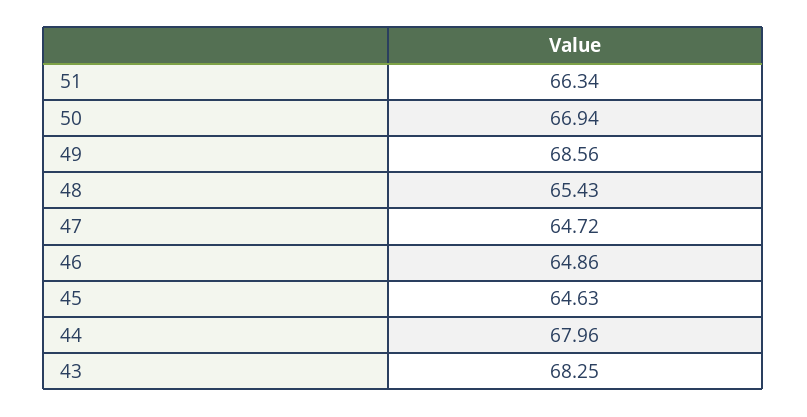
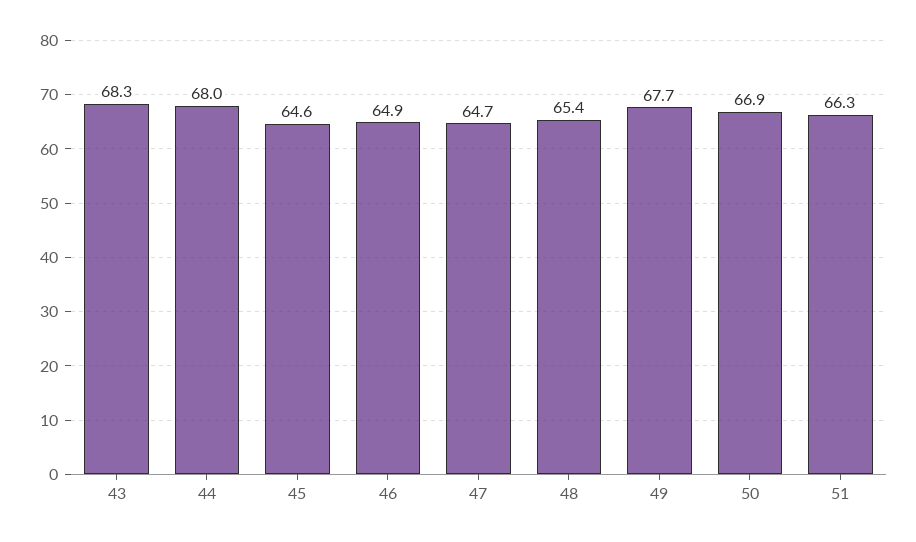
  {
    "51": 66.34,
    "50": 66.94,
-   "49": 68.56,
+   "49": 67.7,
    "48": 65.43,
    "47": 64.72,
    "46": 64.86,
    "45": 64.63,
    "44": 67.96,
    "43": 68.25
  }

